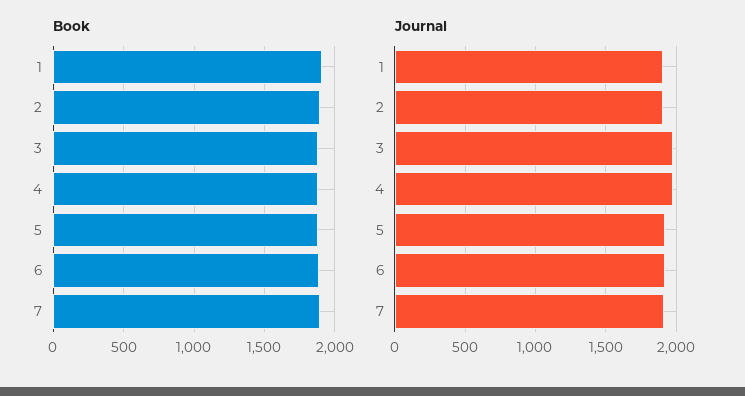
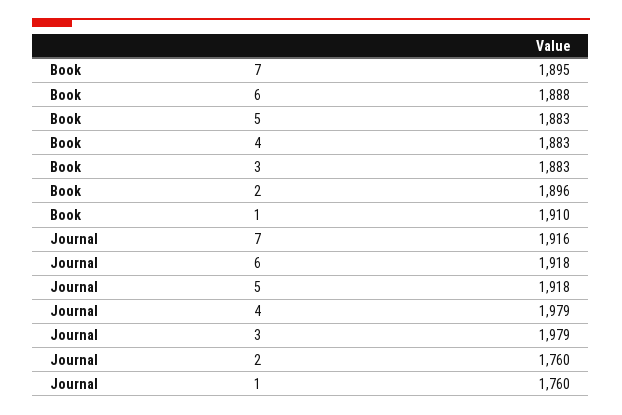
  {
    "Book": {
      "1": 1910,
      "2": 1896,
      "3": 1883,
      "4": 1883,
      "5": 1883,
      "6": 1888,
      "7": 1895
    },
    "Journal": {
-     "1": 1900,
+     "1": 1760,
-     "2": 1900,
+     "2": 1760,
      "3": 1979,
      "4": 1979,
      "5": 1918,
      "6": 1918,
      "7": 1916
    }
  }

